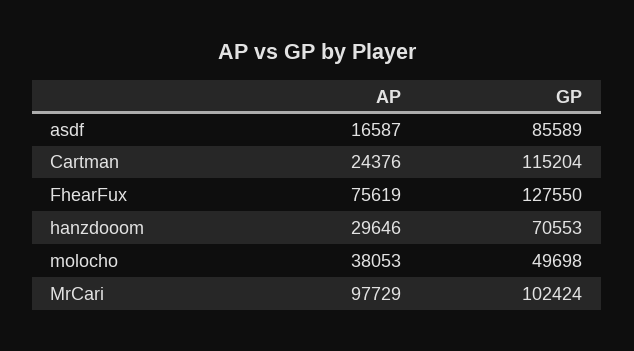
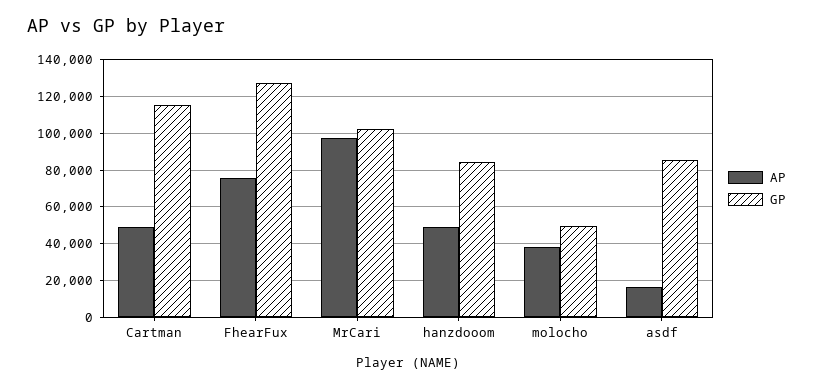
  {
    "AP": {
      "asdf": 16587,
-     "Cartman": 24376,
+     "Cartman": 50000,
      "FhearFux": 75619,
-     "hanzdooom": 29646,
+     "hanzdooom": 50000,
      "molocho": 38053,
      "MrCari": 97729
    },
    "GP": {
      "asdf": 85589,
      "Cartman": 115204,
      "FhearFux": 127550,
-     "hanzdooom": 70553,
+     "hanzdooom": 85000,
      "molocho": 49698,
      "MrCari": 102424
    }
  }

